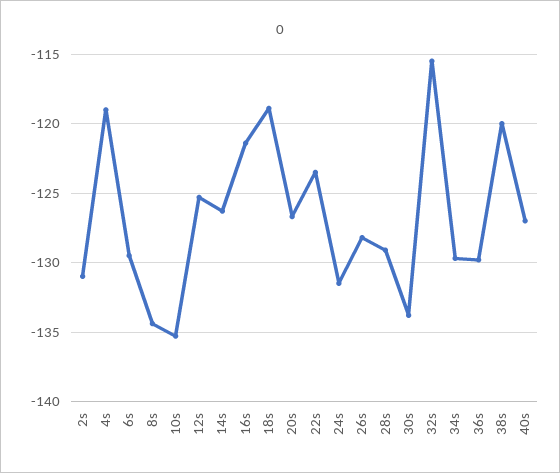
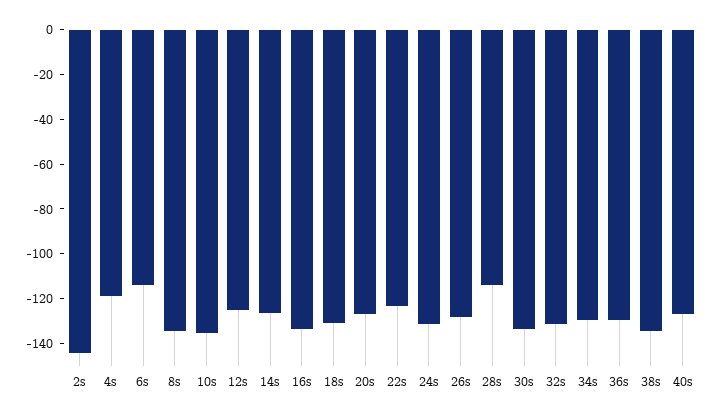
  {
-   "2s": -131,
+   "2s": -145,
    "4s": -119,
-   "6s": -129.5,
+   "6s": -115,
    "8s": -134.5,
    "10s": -135.5,
    "12s": -125.5,
    "14s": -126.5,
-   "16s": -121.5,
+   "16s": -135,
-   "18s": -119,
+   "18s": -130,
    "20s": -126.5,
    "22s": -123.5,
    "24s": -131.5,
    "26s": -128,
-   "28s": -129,
+   "28s": -115,
    "30s": -134,
-   "32s": -115.5,
+   "32s": -130,
    "34s": -129.5,
    "36s": -130,
-   "38s": -120,
+   "38s": -135,
    "40s": -127
  }

